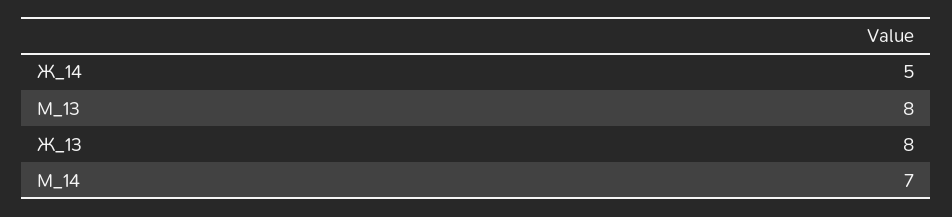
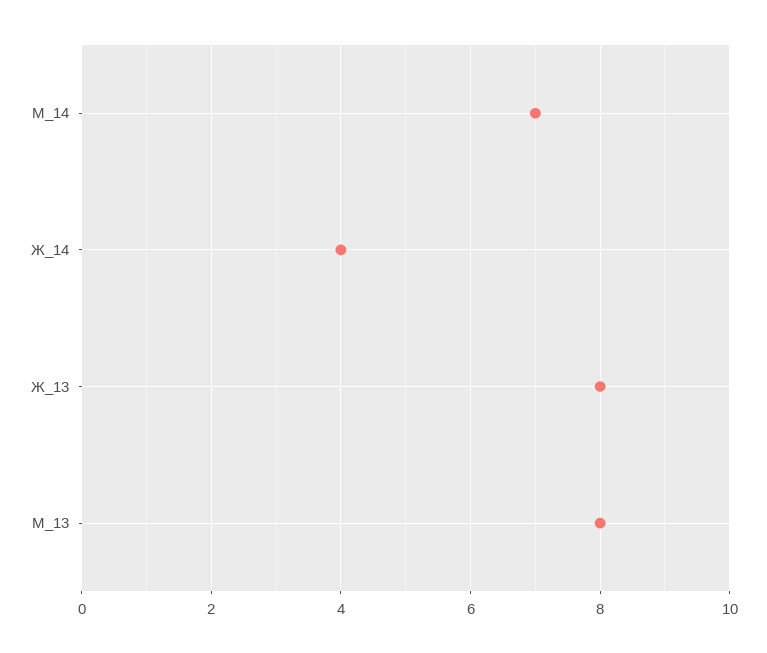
  {
-   "Ж_14": 5,
+   "Ж_14": 4,
    "М_13": 8,
    "Ж_13": 8,
    "М_14": 7
  }

